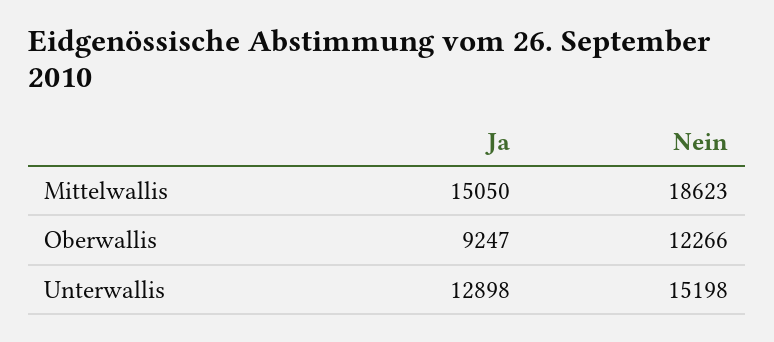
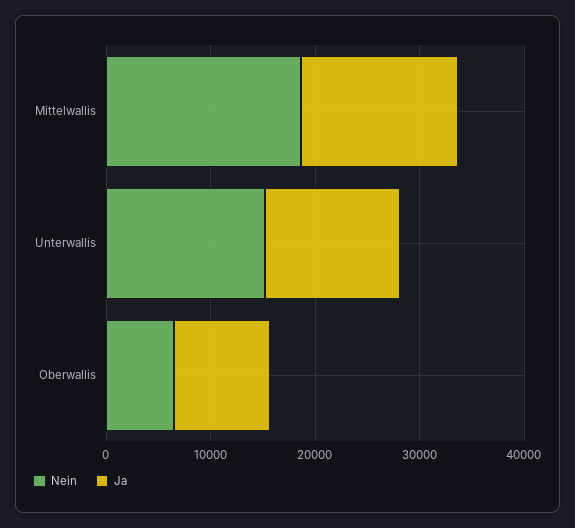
  {
    "Ja": {
      "Mittelwallis": 15050,
      "Oberwallis": 9247,
      "Unterwallis": 12898
    },
    "Nein": {
      "Mittelwallis": 18623,
-     "Oberwallis": 12266,
+     "Oberwallis": 6000,
      "Unterwallis": 15198
    }
  }

